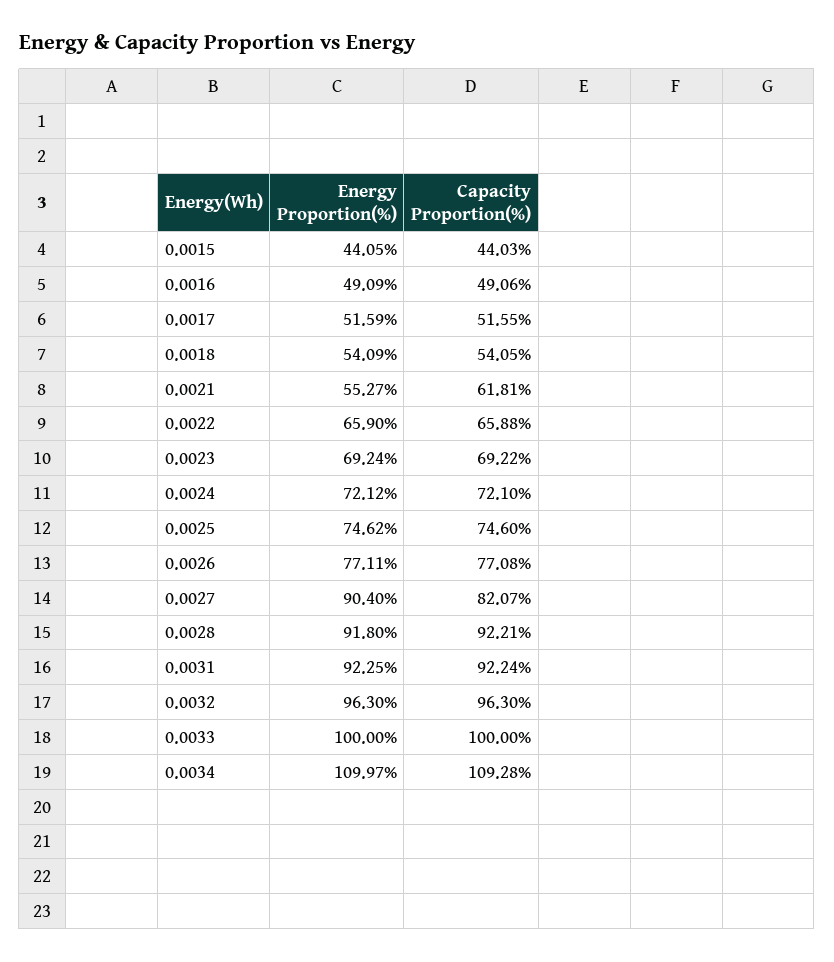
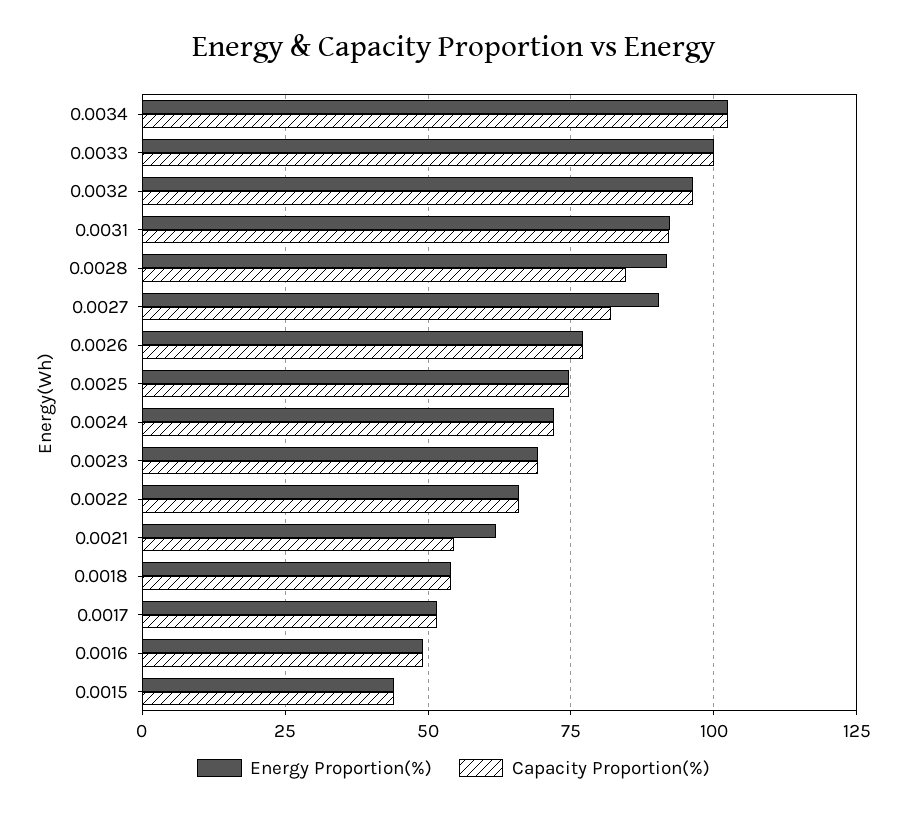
  {
    "Energy Proportion(%)": {
      "0.0015": 44.05,
      "0.0016": 49.09,
      "0.0017": 51.59,
      "0.0018": 54.09,
-     "0.0021": 55.27,
+     "0.0021": 62.5,
      "0.0022": 65.9,
      "0.0023": 69.24,
      "0.0024": 72.12,
      "0.0025": 74.62,
      "0.0026": 77.11,
      "0.0027": 90.4,
      "0.0028": 91.8,
      "0.0031": 92.25,
      "0.0032": 96.3,
      "0.0033": 100,
-     "0.0034": 109.97
+     "0.0034": 102.5
    },
    "Capacity Proportion(%)": {
      "0.0015": 44.03,
      "0.0016": 49.06,
      "0.0017": 51.55,
      "0.0018": 54.05,
-     "0.0021": 61.81,
+     "0.0021": 55,
      "0.0022": 65.88,
      "0.0023": 69.22,
      "0.0024": 72.1,
      "0.0025": 74.6,
      "0.0026": 77.08,
      "0.0027": 82.07,
-     "0.0028": 92.21,
+     "0.0028": 85,
      "0.0031": 92.24,
      "0.0032": 96.3,
      "0.0033": 100,
-     "0.0034": 109.28
+     "0.0034": 102.5
    }
  }

